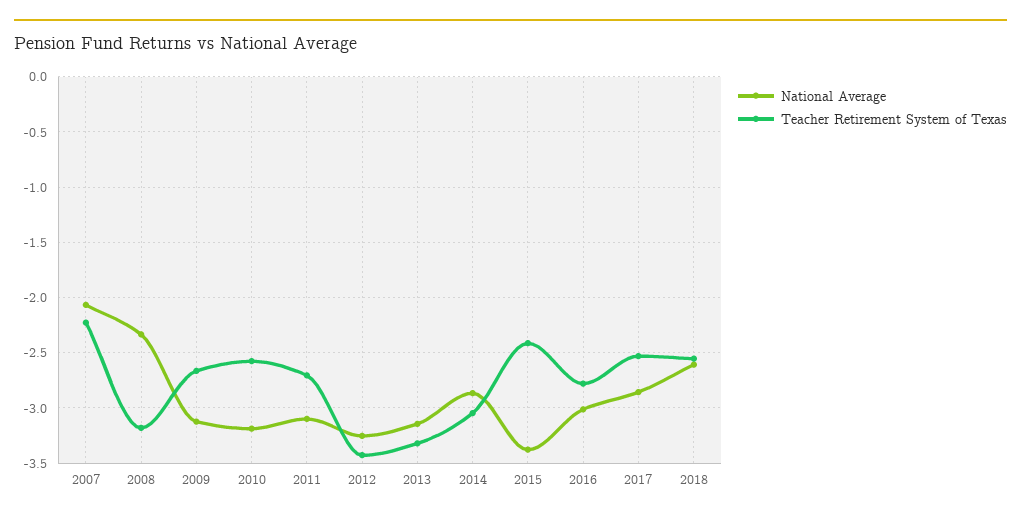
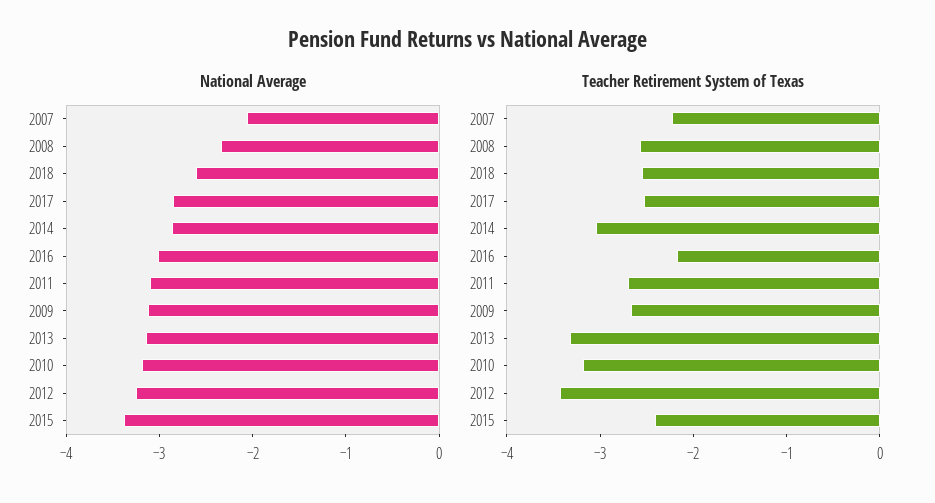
  {
    "National Average": {
      "2007": -2.1,
      "2008": -2.3,
      "2009": -3.1,
      "2010": -3.2,
      "2011": -3.1,
      "2012": -3.3,
      "2013": -3.1,
      "2014": -2.9,
      "2015": -3.4,
      "2016": -3,
      "2017": -2.9,
      "2018": -2.6
    },
    "Teacher Retirement System of Texas": {
      "2007": -2.2,
-     "2008": -3.2,
+     "2008": -2.6,
      "2009": -2.7,
-     "2010": -2.6,
+     "2010": -3.2,
      "2011": -2.7,
      "2012": -3.4,
      "2013": -3.3,
      "2014": -3,
      "2015": -2.4,
-     "2016": -2.8,
+     "2016": -2.2,
      "2017": -2.5,
      "2018": -2.6
    }
  }

